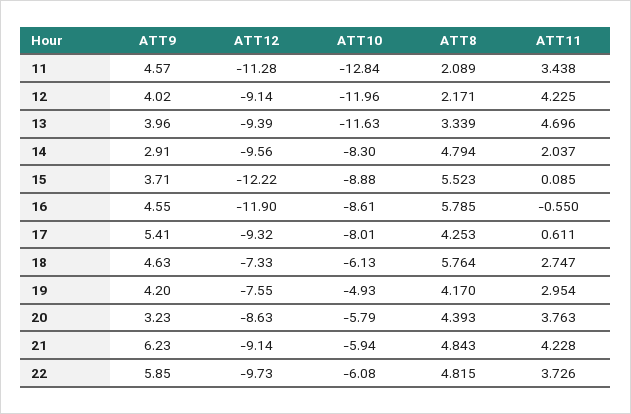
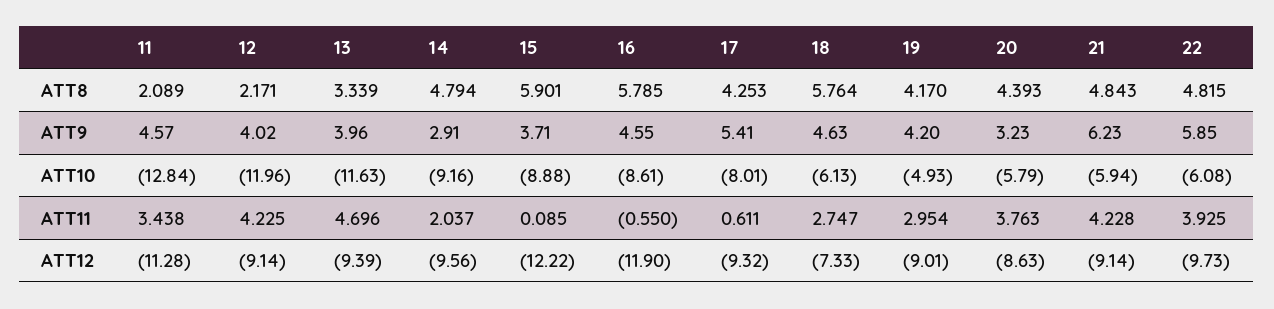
  {
    "ATT9": {
      "11": 4.57,
      "12": 4.02,
      "13": 3.96,
      "14": 2.91,
      "15": 3.71,
      "16": 4.55,
      "17": 5.41,
      "18": 4.63,
      "19": 4.2,
      "20": 3.23,
      "21": 6.23,
      "22": 5.85
    },
    "ATT12": {
      "11": -11.28,
      "12": -9.14,
      "13": -9.39,
      "14": -9.56,
      "15": -12.22,
      "16": -11.9,
      "17": -9.32,
      "18": -7.33,
-     "19": -7.55,
+     "19": -9.01,
      "20": -8.63,
      "21": -9.14,
      "22": -9.73
    },
    "ATT10": {
      "11": -12.84,
      "12": -11.96,
      "13": -11.63,
-     "14": -8.3,
+     "14": -9.16,
      "15": -8.88,
      "16": -8.61,
      "17": -8.01,
      "18": -6.13,
      "19": -4.93,
      "20": -5.79,
      "21": -5.94,
      "22": -6.08
    },
    "ATT8": {
      "11": 2.089,
      "12": 2.171,
      "13": 3.339,
      "14": 4.794,
-     "15": 5.523,
+     "15": 5.901,
      "16": 5.785,
      "17": 4.253,
      "18": 5.764,
      "19": 4.17,
      "20": 4.393,
      "21": 4.843,
      "22": 4.815
    },
    "ATT11": {
      "11": 3.438,
      "12": 4.225,
      "13": 4.696,
      "14": 2.037,
      "15": 0.085,
      "16": -0.55,
      "17": 0.611,
      "18": 2.747,
      "19": 2.954,
      "20": 3.763,
      "21": 4.228,
-     "22": 3.726
+     "22": 3.925
    }
  }

